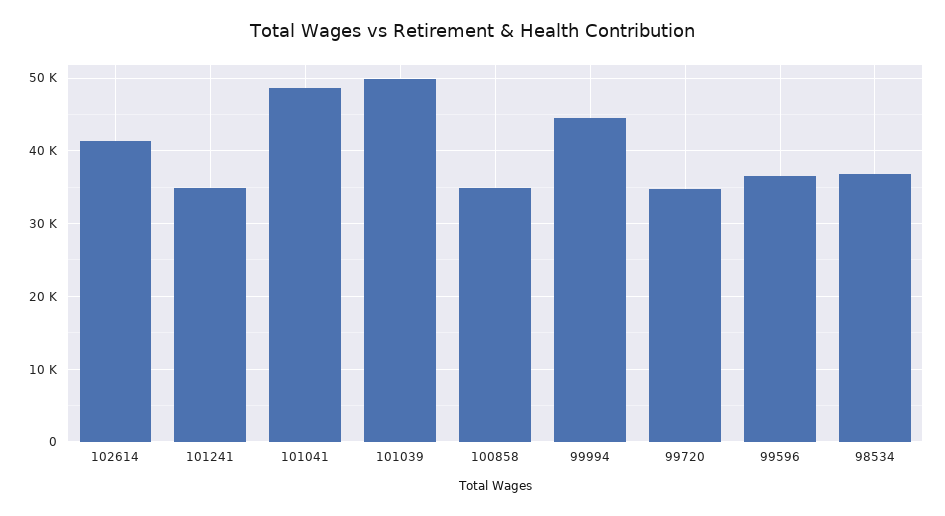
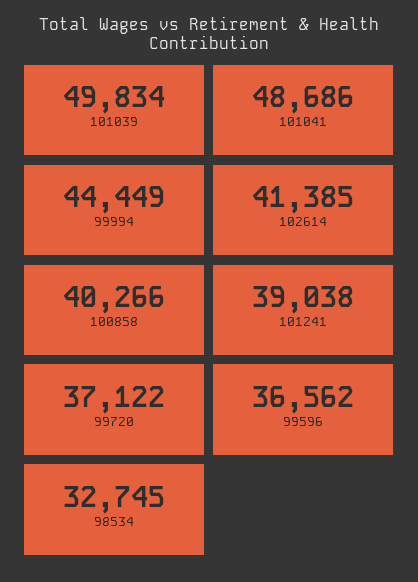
  {
    "102614": 41385,
-   "101241": 35000,
+   "101241": 39038,
    "101041": 48686,
    "101039": 49834,
-   "100858": 35000,
+   "100858": 40266,
    "99994": 44449,
-   "99720": 35000,
+   "99720": 37122,
    "99596": 36562,
-   "98534": 37000
+   "98534": 32745
  }

